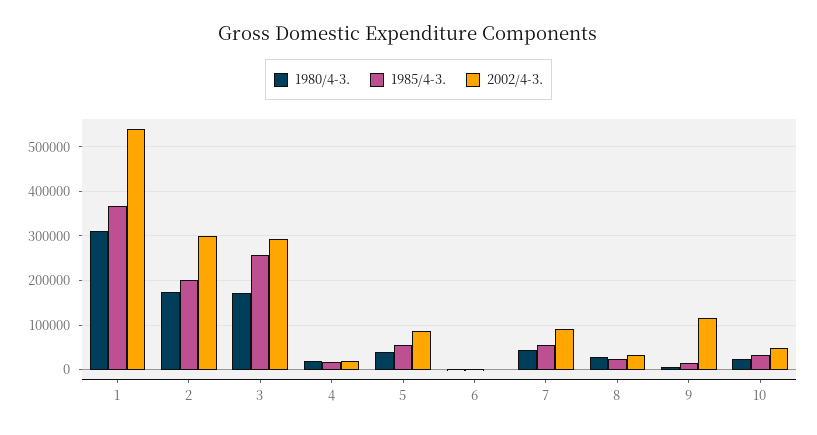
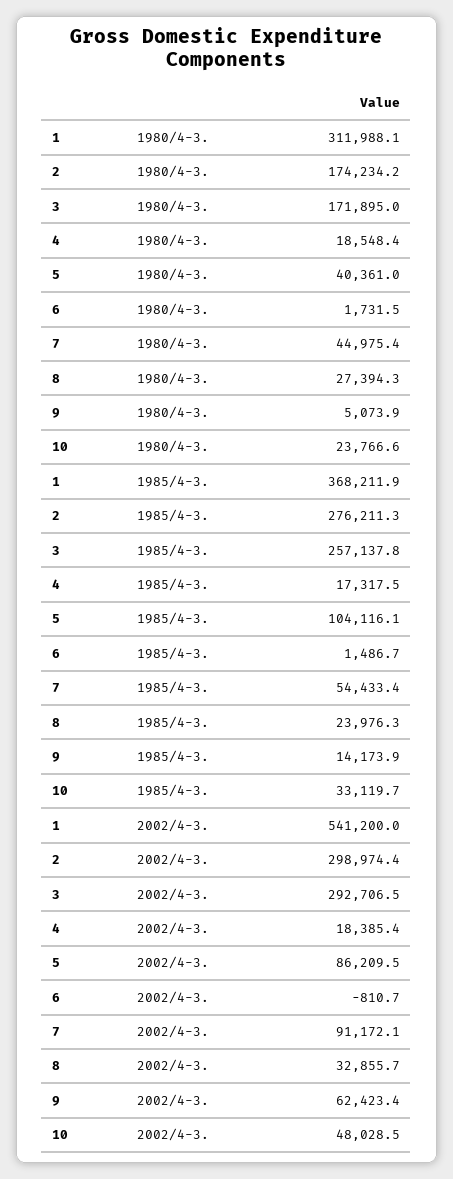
  {
    "1980/4-3.": {
      "1": 311988.1,
      "2": 174234.2,
      "3": 171895,
      "4": 18548.4,
      "5": 40361,
      "6": 1731.5,
      "7": 44975.4,
      "8": 27394.3,
      "9": 5073.9,
      "10": 23766.6
    },
    "1985/4-3.": {
      "1": 368211.9,
-     "2": 200000,
+     "2": 276211.3,
      "3": 257137.8,
      "4": 17317.5,
-     "5": 60000,
+     "5": 104116.1,
      "6": 1486.7,
      "7": 54433.4,
      "8": 23976.3,
      "9": 14173.9,
      "10": 33119.7
    },
    "2002/4-3.": {
      "1": 541200,
      "2": 298974.4,
      "3": 292706.5,
      "4": 18385.4,
      "5": 86209.5,
      "6": -810.7,
      "7": 91172.1,
      "8": 32855.7,
-     "9": 120000,
+     "9": 62423.4,
      "10": 48028.5
    }
  }

